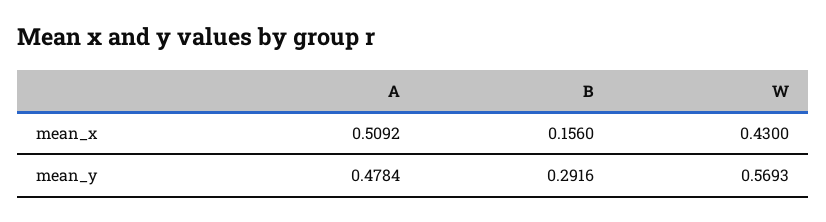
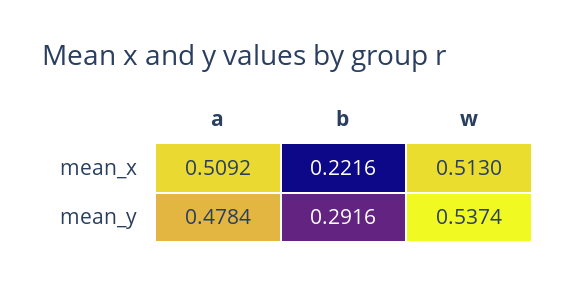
  {
    "A": {
      "mean_x": 0.5092,
      "mean_y": 0.4784
    },
    "B": {
-     "mean_x": 0.156,
+     "mean_x": 0.2216,
      "mean_y": 0.2916
    },
    "W": {
-     "mean_x": 0.43,
+     "mean_x": 0.513,
-     "mean_y": 0.5693
+     "mean_y": 0.5374
    }
  }

